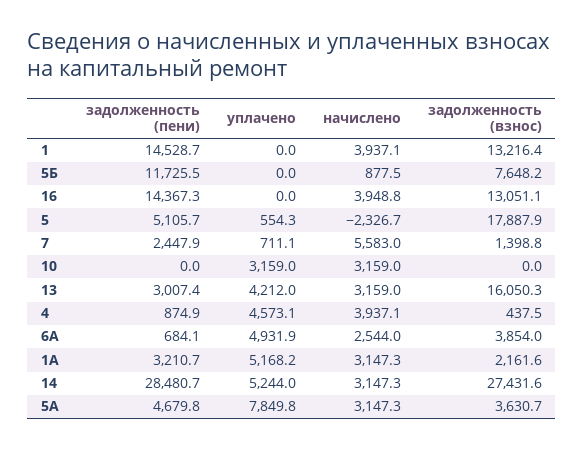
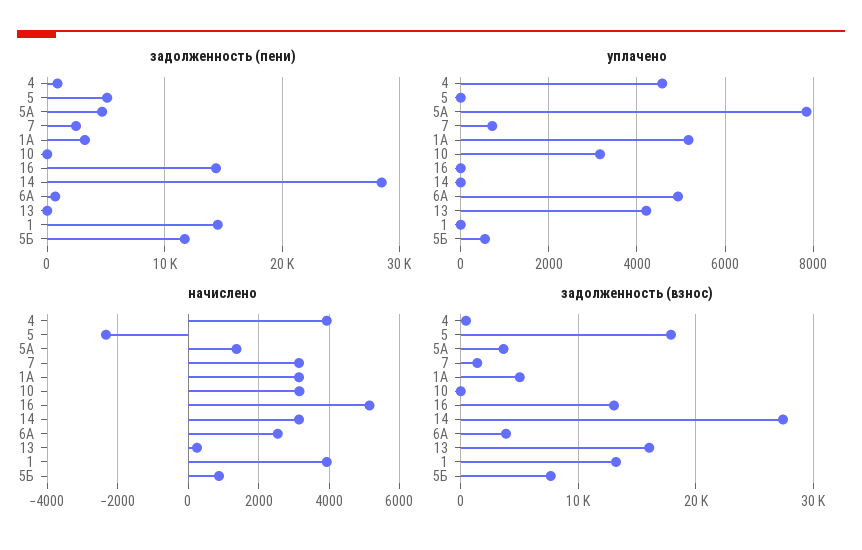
  {
    "задолженность (пени)": {
      "1": 14528.7,
      "5Б": 11725.5,
      "16": 14367.3,
      "5": 5105.7,
      "7": 2447.9,
      "10": 0,
-     "13": 3007.4,
+     "13": 0,
      "4": 874.9,
      "6А": 684.1,
      "1А": 3210.7,
      "14": 28480.7,
      "5А": 4679.8
    },
    "уплачено": {
      "1": 0,
-     "5Б": 0,
+     "5Б": 600,
      "16": 0,
-     "5": 554.3,
+     "5": 0,
      "7": 711.1,
      "10": 3159,
      "13": 4212,
      "4": 4573.1,
      "6А": 4931.9,
      "1А": 5168.2,
-     "14": 5244,
+     "14": 0,
      "5А": 7849.8
    },
    "начислено": {
      "1": 3937.1,
      "5Б": 877.5,
-     "16": 3948.8,
+     "16": 5200,
      "5": -2326.7,
-     "7": 5583,
+     "7": 3200,
      "10": 3159,
-     "13": 3159,
+     "13": 200,
      "4": 3937.1,
      "6А": 2544,
      "1А": 3147.3,
      "14": 3147.3,
-     "5А": 3147.3
+     "5А": 1400
    },
    "задолженность (взнос)": {
      "1": 13216.4,
      "5Б": 7648.2,
      "16": 13051.1,
      "5": 17887.9,
      "7": 1398.8,
      "10": 0,
      "13": 16050.3,
      "4": 437.5,
      "6А": 3854,
-     "1А": 2161.6,
+     "1А": 5000,
      "14": 27431.6,
      "5А": 3630.7
    }
  }

